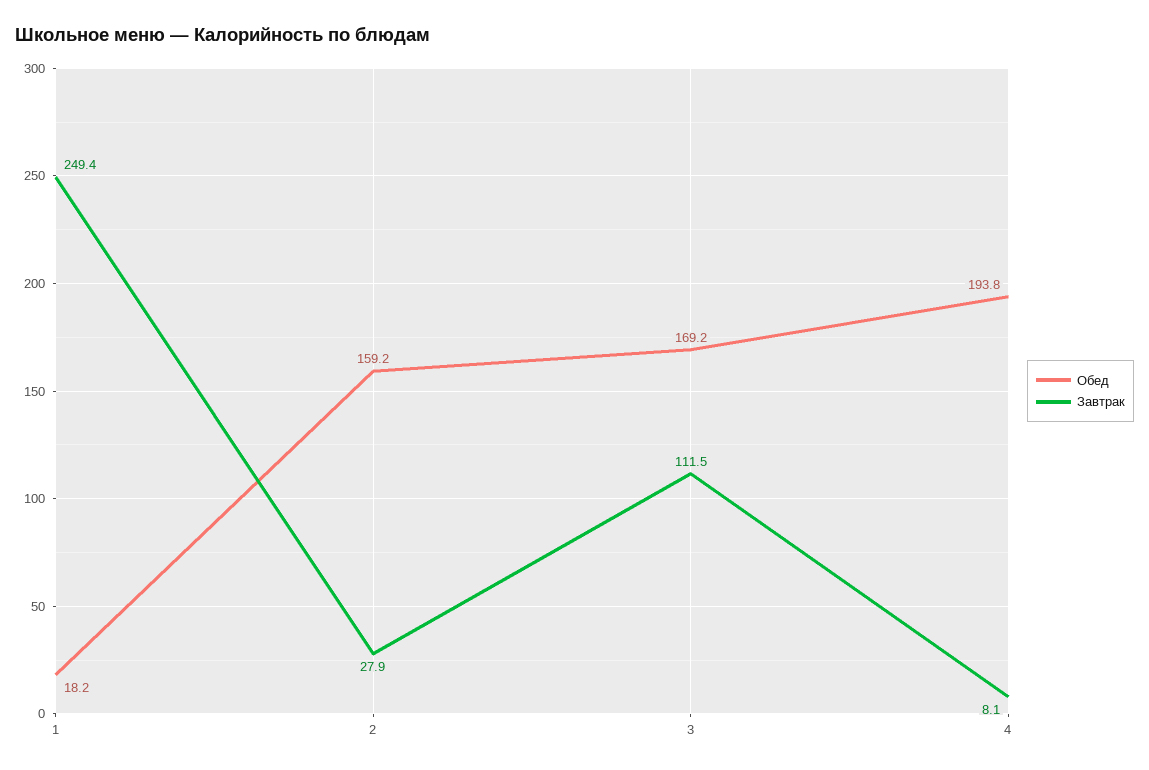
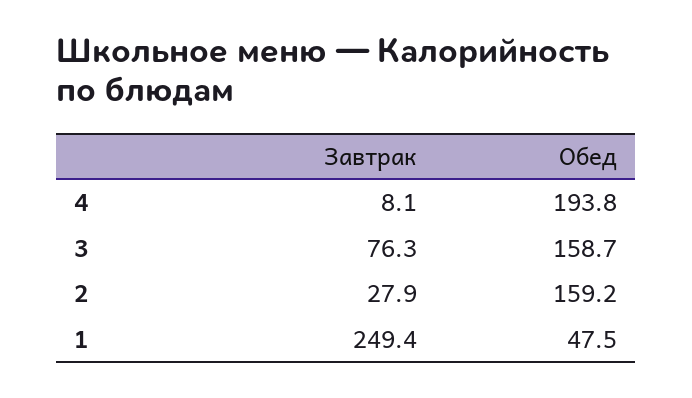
  {
    "Обед": {
-     "1": 18.2,
+     "1": 47.5,
      "2": 159.2,
-     "3": 169.2,
+     "3": 158.7,
      "4": 193.8
    },
    "Завтрак": {
      "1": 249.4,
      "2": 27.9,
-     "3": 111.5,
+     "3": 76.3,
      "4": 8.1
    }
  }

